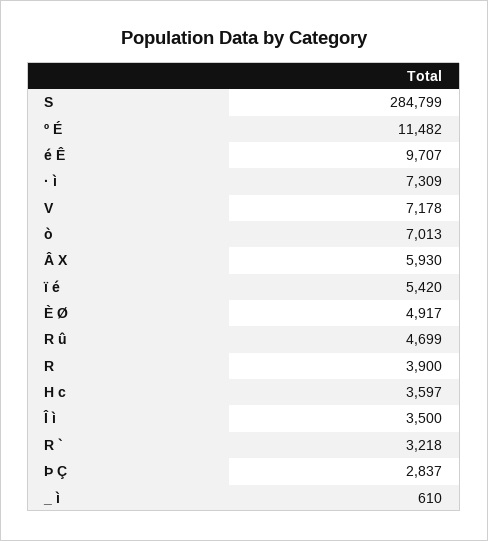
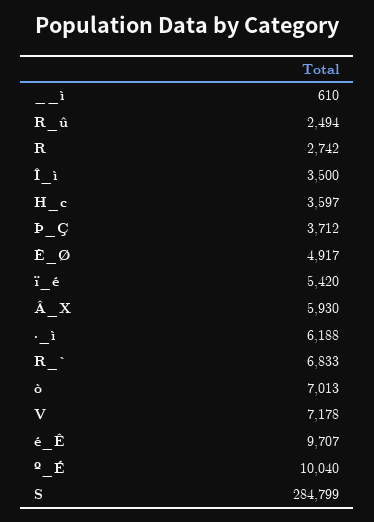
  {
    "S": 284799,
-   "º É": 11482,
+   "º É": 10040,
    "é Ê": 9707,
-   "· ì": 7309,
+   "· ì": 6188,
    "V": 7178,
    "ò": 7013,
    "Â X": 5930,
    "ï é": 5420,
    "È Ø": 4917,
-   "R û": 4699,
+   "R û": 2494,
-   "R": 3900,
+   "R": 2742,
    "H c": 3597,
    "Î ì": 3500,
-   "R `": 3218,
+   "R `": 6833,
-   "Þ Ç": 2837,
+   "Þ Ç": 3712,
    "_ ì": 610
  }

